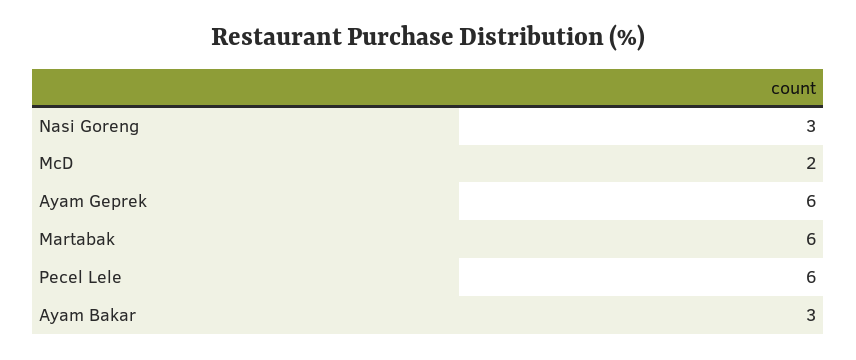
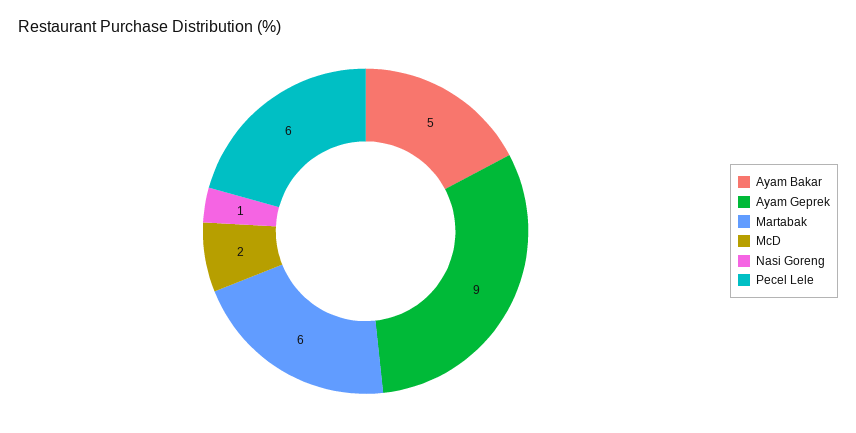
  {
-   "Nasi Goreng": 3,
+   "Nasi Goreng": 1,
    "McD": 2,
-   "Ayam Geprek": 6,
+   "Ayam Geprek": 9,
    "Martabak": 6,
    "Pecel Lele": 6,
-   "Ayam Bakar": 3
+   "Ayam Bakar": 5
  }

